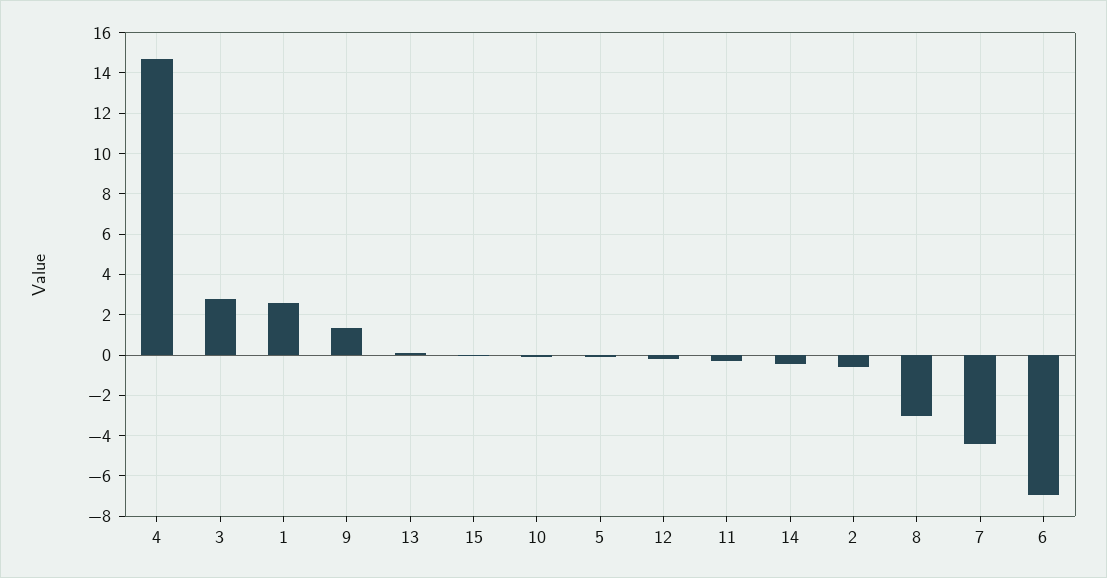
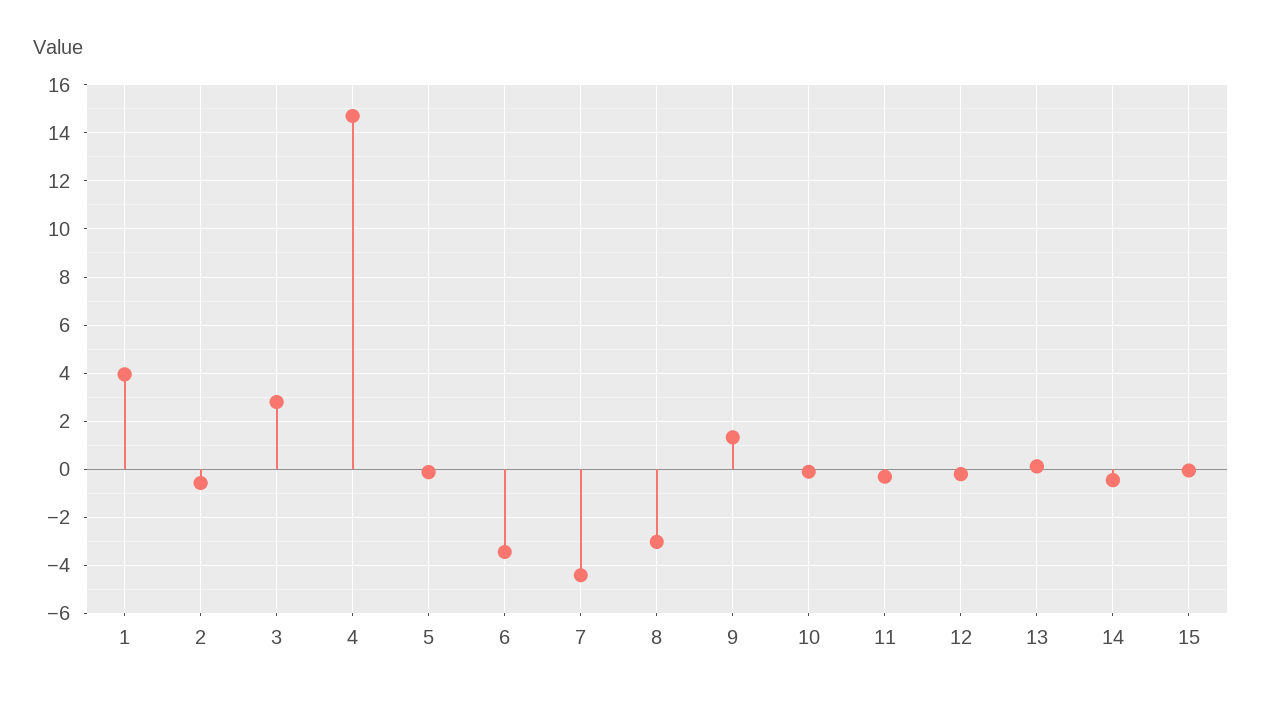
  {
    "4": 14.75,
    "3": 2.75,
-   "1": 2.5,
+   "1": 4,
    "9": 1.25,
    "13": 0,
    "15": 0,
    "10": 0,
    "5": 0,
    "12": -0.25,
    "11": -0.25,
    "14": -0.5,
    "2": -0.5,
    "8": -3,
    "7": -4.5,
-   "6": -7
+   "6": -3.5
  }

